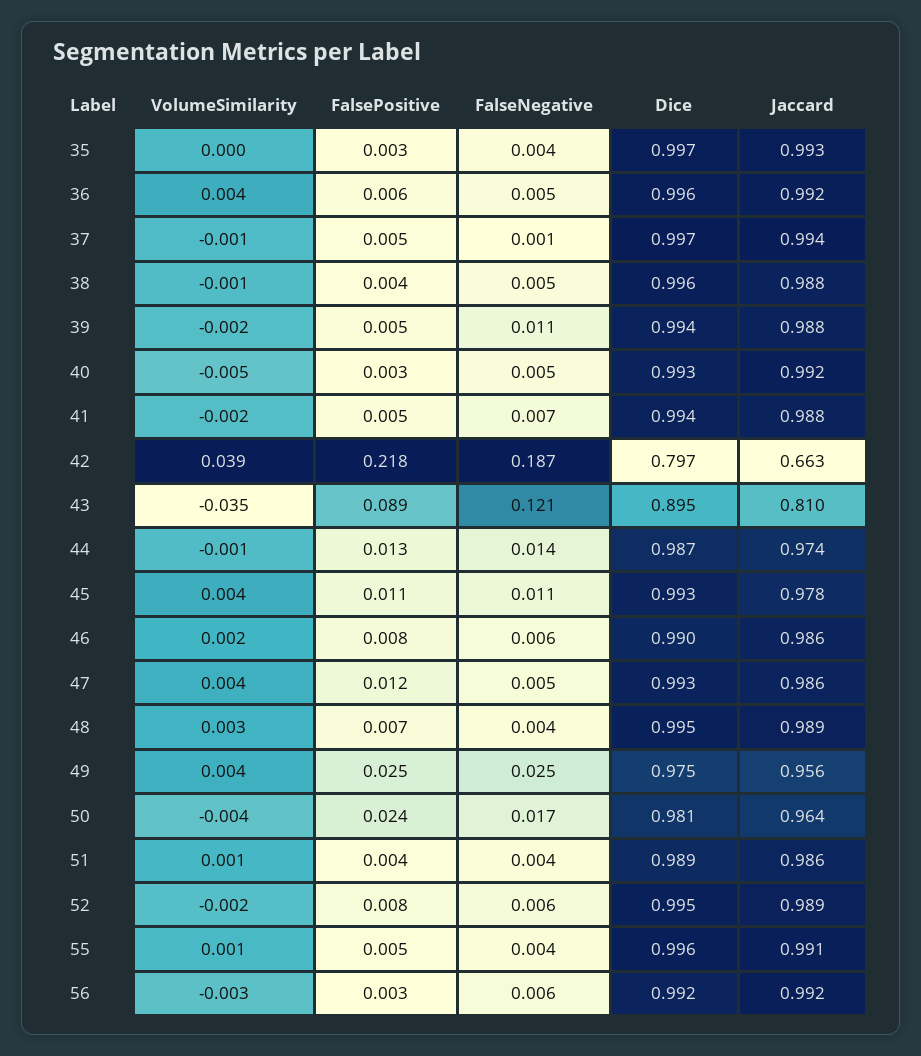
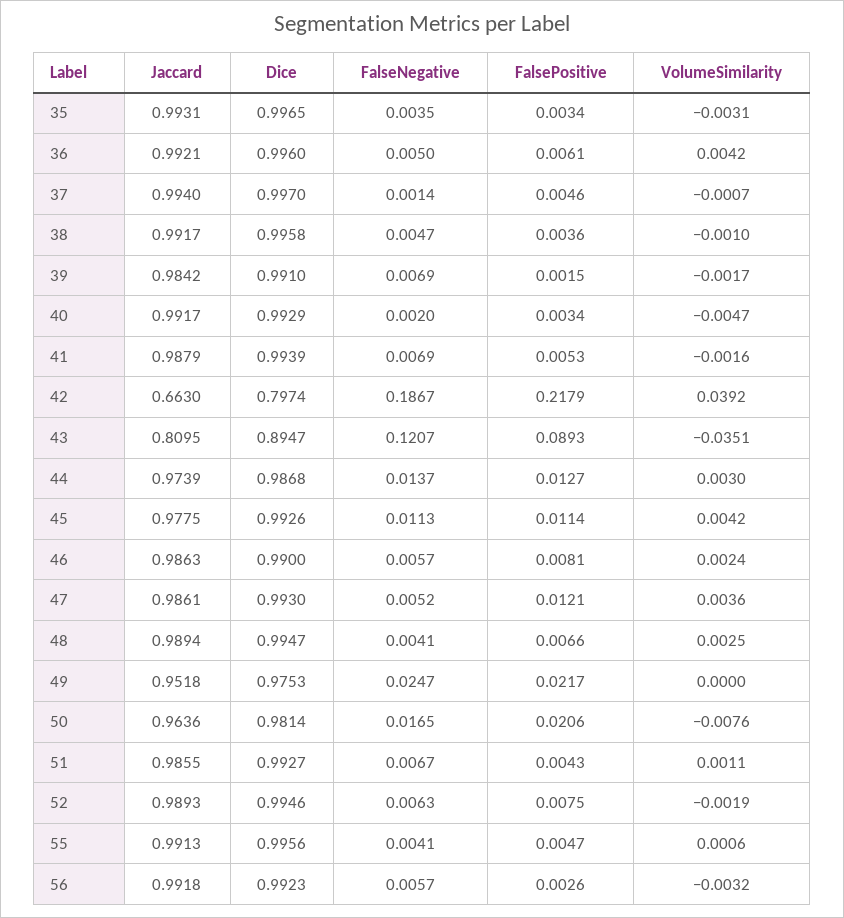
  {
    "VolumeSimilarity": {
-     "35": 0,
+     "35": -0.0031,
      "36": 0.0042,
      "37": -0.0007,
      "38": -0.001,
      "39": -0.0017,
      "40": -0.0047,
      "41": -0.0016,
      "42": 0.0392,
      "43": -0.0351,
-     "44": -0.001,
+     "44": 0.003,
      "45": 0.0042,
      "46": 0.0024,
      "47": 0.0036,
      "48": 0.0025,
-     "49": 0.004,
+     "49": 0,
-     "50": -0.004,
+     "50": -0.0076,
      "51": 0.0011,
      "52": -0.0019,
      "55": 0.0006,
      "56": -0.0032
    },
    "FalsePositive": {
      "35": 0.0034,
      "36": 0.0061,
      "37": 0.0046,
      "38": 0.0036,
-     "39": 0.005,
+     "39": 0.0015,
      "40": 0.0034,
      "41": 0.0053,
      "42": 0.2179,
      "43": 0.0893,
      "44": 0.0127,
      "45": 0.0114,
      "46": 0.0081,
      "47": 0.0121,
      "48": 0.0066,
-     "49": 0.025,
+     "49": 0.0217,
-     "50": 0.024,
+     "50": 0.0206,
      "51": 0.0043,
      "52": 0.0075,
      "55": 0.0047,
      "56": 0.0026
    },
    "FalseNegative": {
      "35": 0.0035,
      "36": 0.005,
      "37": 0.0014,
      "38": 0.0047,
-     "39": 0.011,
+     "39": 0.0069,
-     "40": 0.005,
+     "40": 0.002,
      "41": 0.0069,
      "42": 0.1867,
      "43": 0.1207,
      "44": 0.0137,
      "45": 0.0113,
      "46": 0.0057,
      "47": 0.0052,
      "48": 0.0041,
      "49": 0.0247,
      "50": 0.0165,
-     "51": 0.004,
+     "51": 0.0067,
      "52": 0.0063,
      "55": 0.0041,
      "56": 0.0057
    },
    "Dice": {
      "35": 0.9965,
      "36": 0.996,
      "37": 0.997,
      "38": 0.9958,
-     "39": 0.994,
+     "39": 0.991,
      "40": 0.9929,
      "41": 0.9939,
      "42": 0.7974,
      "43": 0.8947,
      "44": 0.9868,
      "45": 0.9926,
      "46": 0.99,
      "47": 0.993,
      "48": 0.9947,
      "49": 0.9753,
      "50": 0.9814,
-     "51": 0.989,
+     "51": 0.9927,
      "52": 0.9946,
      "55": 0.9956,
      "56": 0.9923
    },
    "Jaccard": {
      "35": 0.9931,
      "36": 0.9921,
      "37": 0.994,
-     "38": 0.988,
+     "38": 0.9917,
-     "39": 0.988,
+     "39": 0.9842,
      "40": 0.9917,
      "41": 0.9879,
      "42": 0.663,
      "43": 0.8095,
      "44": 0.9739,
      "45": 0.9775,
      "46": 0.9863,
      "47": 0.9861,
      "48": 0.9894,
-     "49": 0.956,
+     "49": 0.9518,
      "50": 0.9636,
      "51": 0.9855,
      "52": 0.9893,
      "55": 0.9913,
      "56": 0.9918
    }
  }

